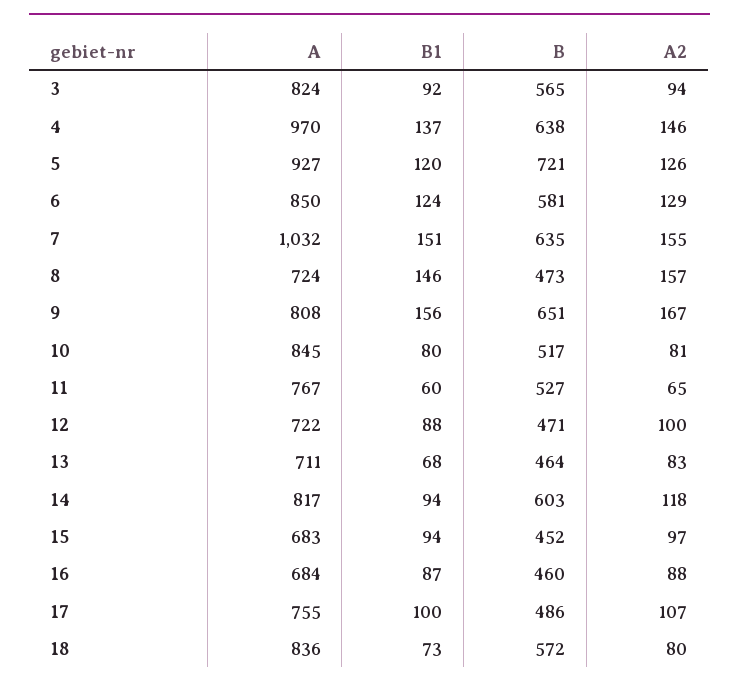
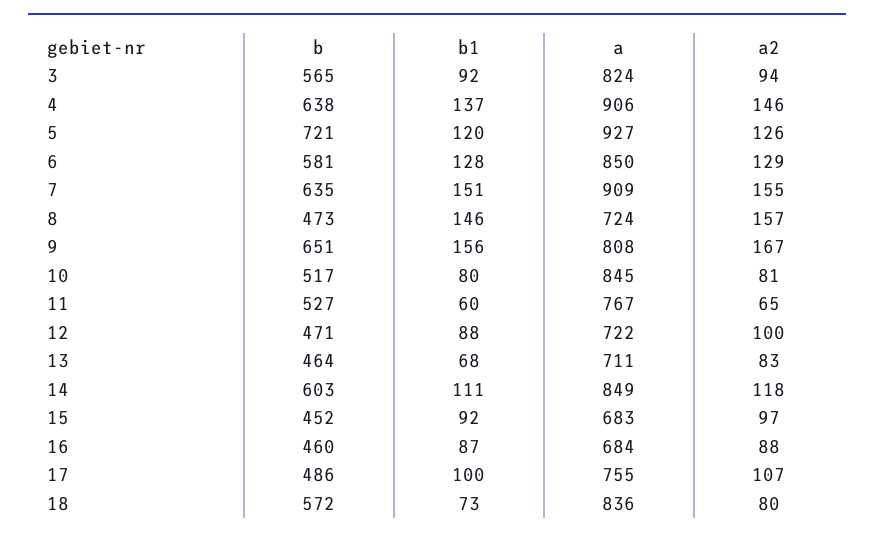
  {
    "A": {
      "3": 824,
-     "4": 970,
+     "4": 906,
      "5": 927,
      "6": 850,
-     "7": 1032,
+     "7": 909,
      "8": 724,
      "9": 808,
      "10": 845,
      "11": 767,
      "12": 722,
      "13": 711,
-     "14": 817,
+     "14": 849,
      "15": 683,
      "16": 684,
      "17": 755,
      "18": 836
    },
    "B1": {
      "3": 92,
      "4": 137,
      "5": 120,
-     "6": 124,
+     "6": 128,
      "7": 151,
      "8": 146,
      "9": 156,
      "10": 80,
      "11": 60,
      "12": 88,
      "13": 68,
-     "14": 94,
+     "14": 111,
-     "15": 94,
+     "15": 92,
      "16": 87,
      "17": 100,
      "18": 73
    },
    "B": {
      "3": 565,
      "4": 638,
      "5": 721,
      "6": 581,
      "7": 635,
      "8": 473,
      "9": 651,
      "10": 517,
      "11": 527,
      "12": 471,
      "13": 464,
      "14": 603,
      "15": 452,
      "16": 460,
      "17": 486,
      "18": 572
    },
    "A2": {
      "3": 94,
      "4": 146,
      "5": 126,
      "6": 129,
      "7": 155,
      "8": 157,
      "9": 167,
      "10": 81,
      "11": 65,
      "12": 100,
      "13": 83,
      "14": 118,
      "15": 97,
      "16": 88,
      "17": 107,
      "18": 80
    }
  }

